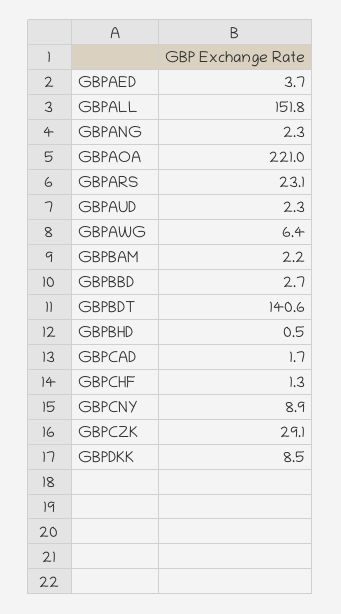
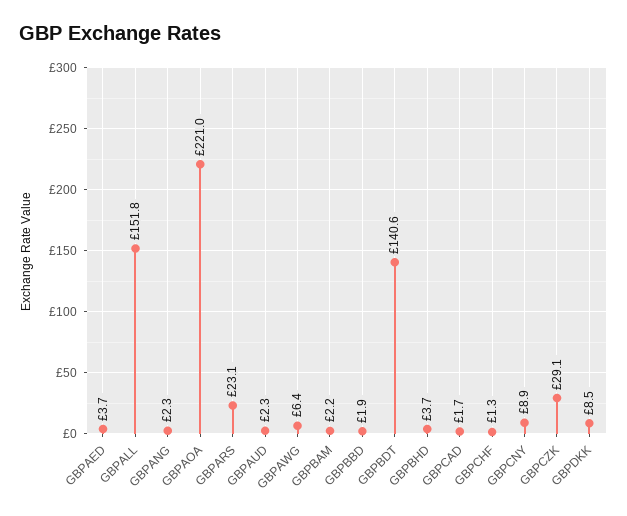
  {
    "GBPAED": 3.7,
    "GBPALL": 151.8,
    "GBPANG": 2.3,
    "GBPAOA": 221,
    "GBPARS": 23.1,
    "GBPAUD": 2.3,
    "GBPAWG": 6.4,
    "GBPBAM": 2.2,
-   "GBPBBD": 2.7,
+   "GBPBBD": 1.9,
    "GBPBDT": 140.6,
-   "GBPBHD": 0.5,
+   "GBPBHD": 3.7,
    "GBPCAD": 1.7,
    "GBPCHF": 1.3,
    "GBPCNY": 8.9,
    "GBPCZK": 29.1,
    "GBPDKK": 8.5
  }

